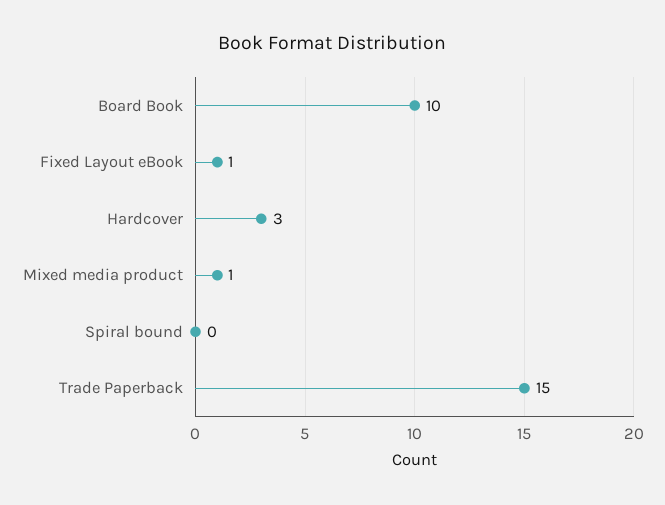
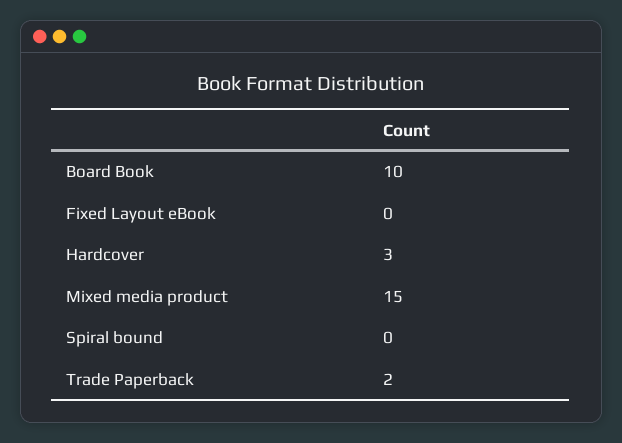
  {
    "Board Book": 10,
-   "Fixed Layout eBook": 1,
+   "Fixed Layout eBook": 0,
    "Hardcover": 3,
-   "Mixed media product": 1,
+   "Mixed media product": 15,
    "Spiral bound": 0,
-   "Trade Paperback": 15
+   "Trade Paperback": 2
  }

